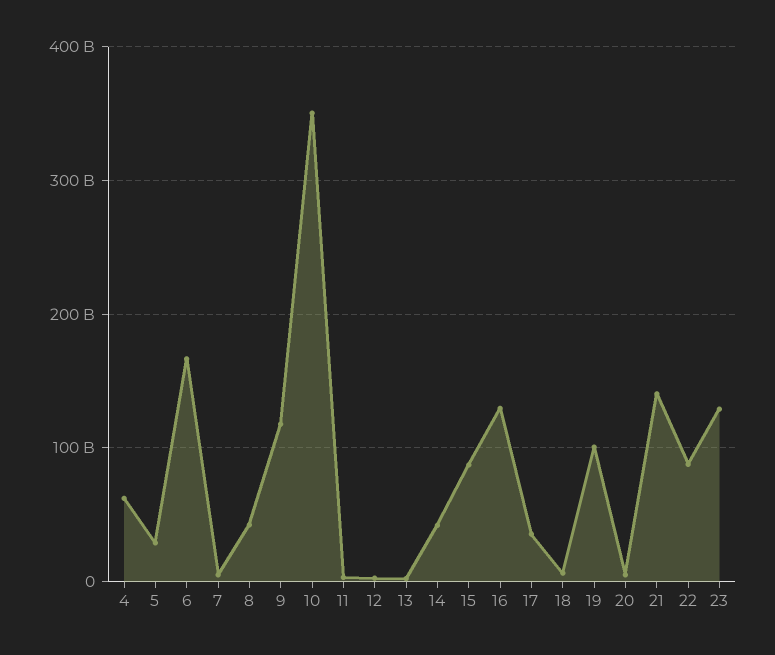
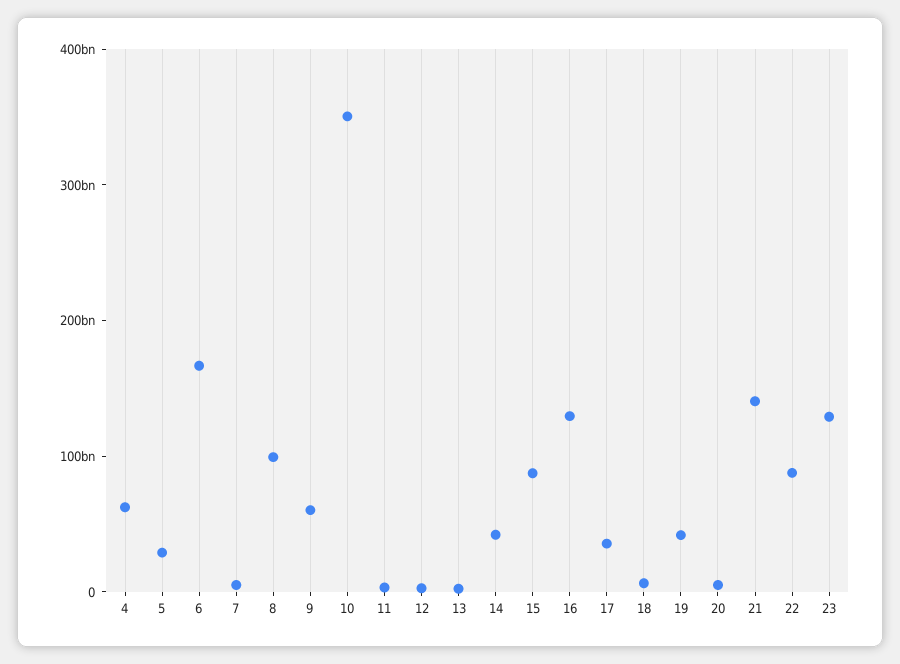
  {
    "4": 60000000000,
    "5": 30000000000,
    "6": 170000000000,
    "7": 10000000000,
-   "8": 40000000000,
+   "8": 100000000000,
-   "9": 120000000000,
+   "9": 60000000000,
    "10": 350000000000,
    "11": 0,
    "12": 0,
    "13": 0,
    "14": 40000000000,
    "15": 90000000000,
    "16": 130000000000,
    "17": 40000000000,
    "18": 10000000000,
-   "19": 100000000000,
+   "19": 40000000000,
    "20": 10000000000,
    "21": 140000000000,
    "22": 90000000000,
    "23": 130000000000
  }

